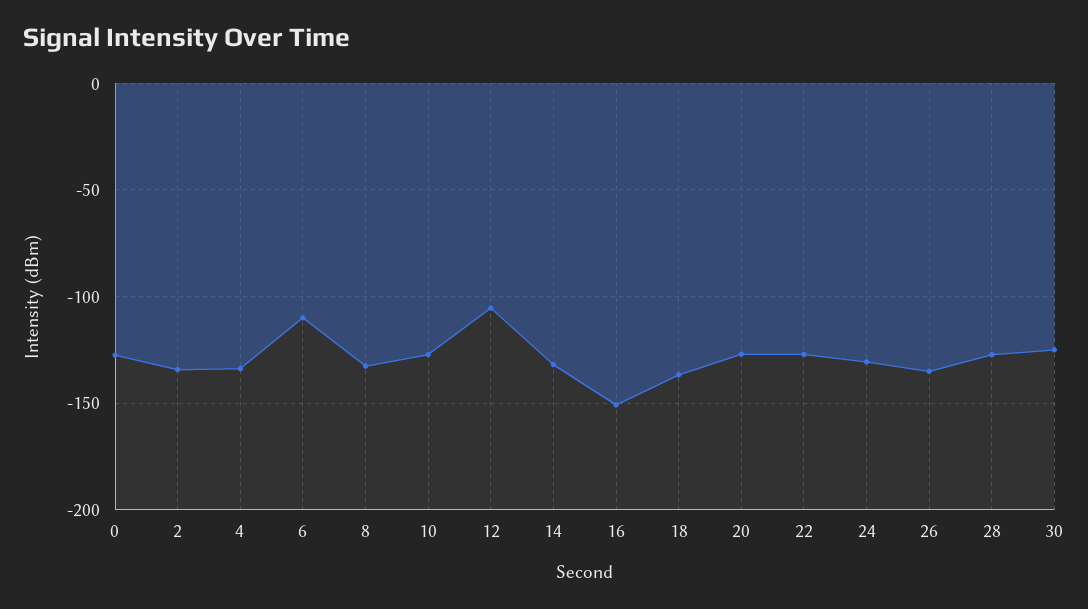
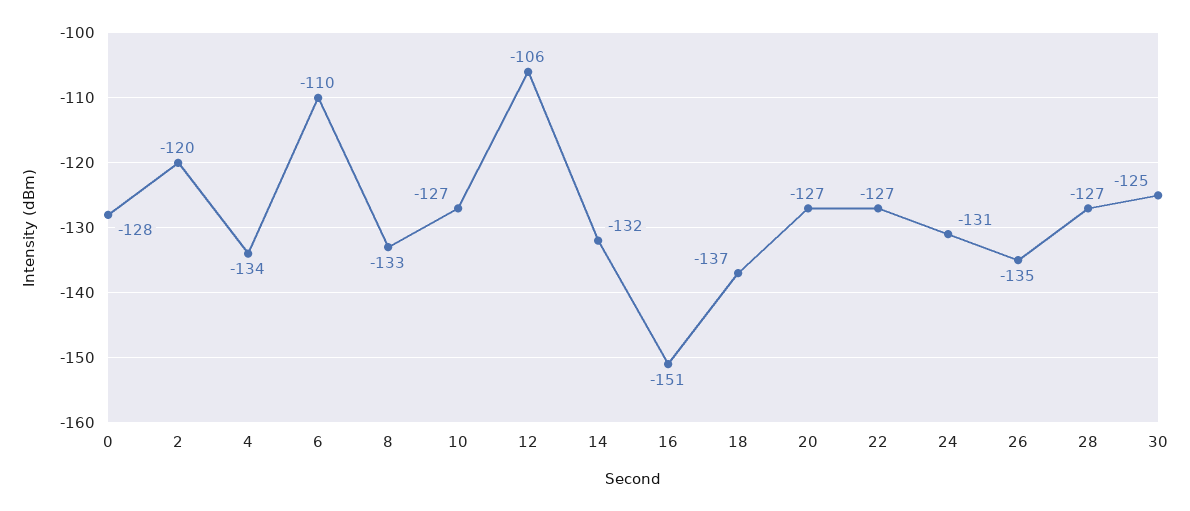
  {
    "0": -128,
-   "2": -135,
+   "2": -120,
    "4": -134,
    "6": -110,
    "8": -133,
    "10": -127,
    "12": -106,
    "14": -132,
    "16": -151,
    "18": -137,
    "20": -127,
    "22": -127,
    "24": -131,
    "26": -135,
    "28": -127,
    "30": -125
  }

